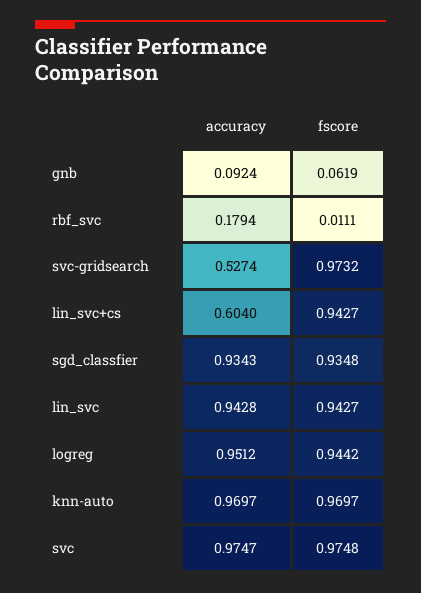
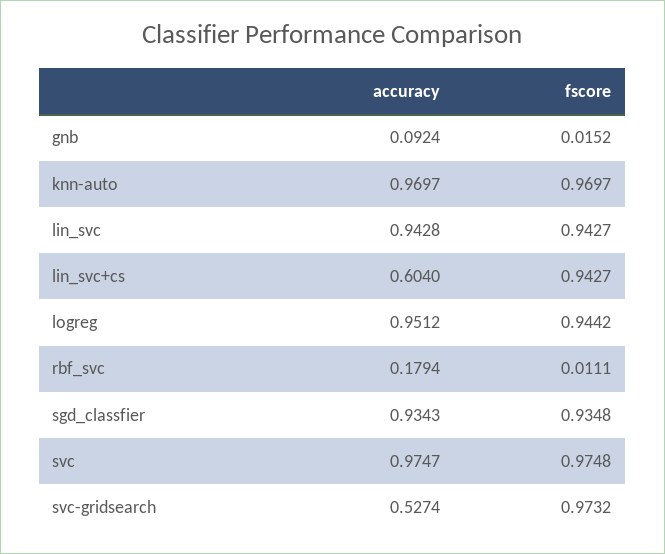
  {
    "accuracy": {
      "gnb": 0.0924,
      "rbf_svc": 0.1794,
      "svc-gridsearch": 0.5274,
      "lin_svc+cs": 0.604,
      "sgd_classfier": 0.9343,
      "lin_svc": 0.9428,
      "logreg": 0.9512,
      "knn-auto": 0.9697,
      "svc": 0.9747
    },
    "fscore": {
-     "gnb": 0.0619,
+     "gnb": 0.0152,
      "rbf_svc": 0.0111,
      "svc-gridsearch": 0.9732,
      "lin_svc+cs": 0.9427,
      "sgd_classfier": 0.9348,
      "lin_svc": 0.9427,
      "logreg": 0.9442,
      "knn-auto": 0.9697,
      "svc": 0.9748
    }
  }

